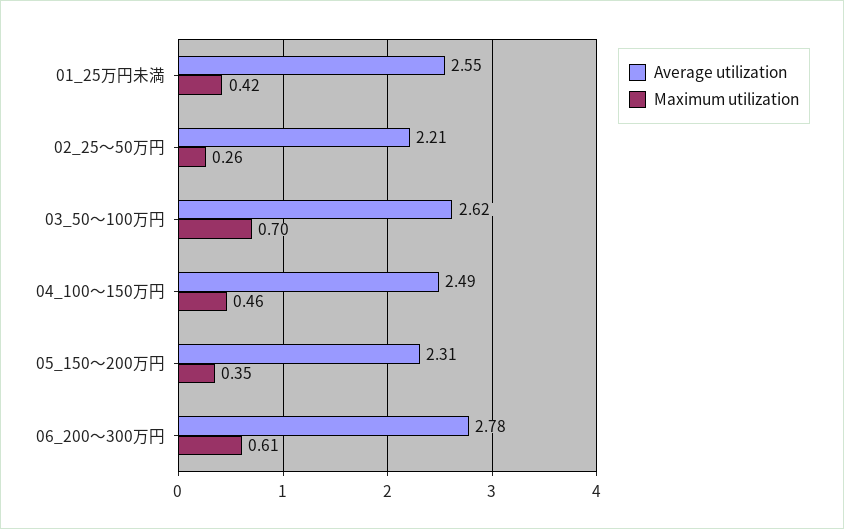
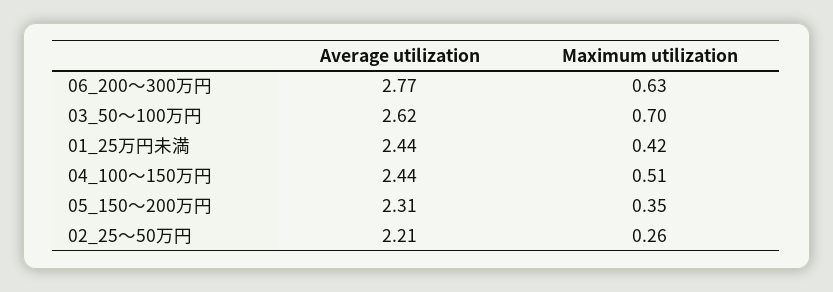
  {
    "Average utilization": {
-     "01_25万円未満": 2.55,
+     "01_25万円未満": 2.44,
      "02_25～50万円": 2.21,
      "03_50～100万円": 2.62,
-     "04_100～150万円": 2.49,
+     "04_100～150万円": 2.44,
      "05_150～200万円": 2.31,
-     "06_200～300万円": 2.78
+     "06_200～300万円": 2.77
    },
    "Maximum utilization": {
      "01_25万円未満": 0.42,
      "02_25～50万円": 0.26,
      "03_50～100万円": 0.7,
-     "04_100～150万円": 0.46,
+     "04_100～150万円": 0.51,
      "05_150～200万円": 0.35,
-     "06_200～300万円": 0.61
+     "06_200～300万円": 0.63
    }
  }

